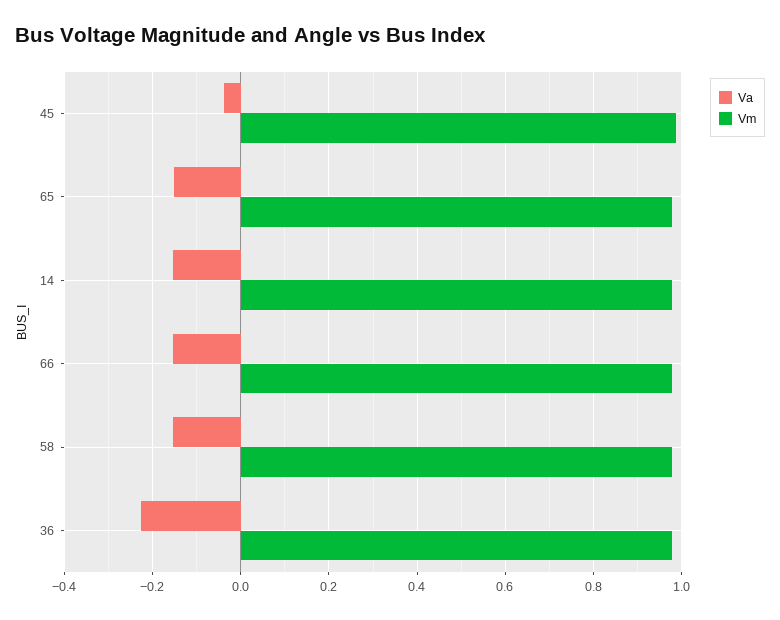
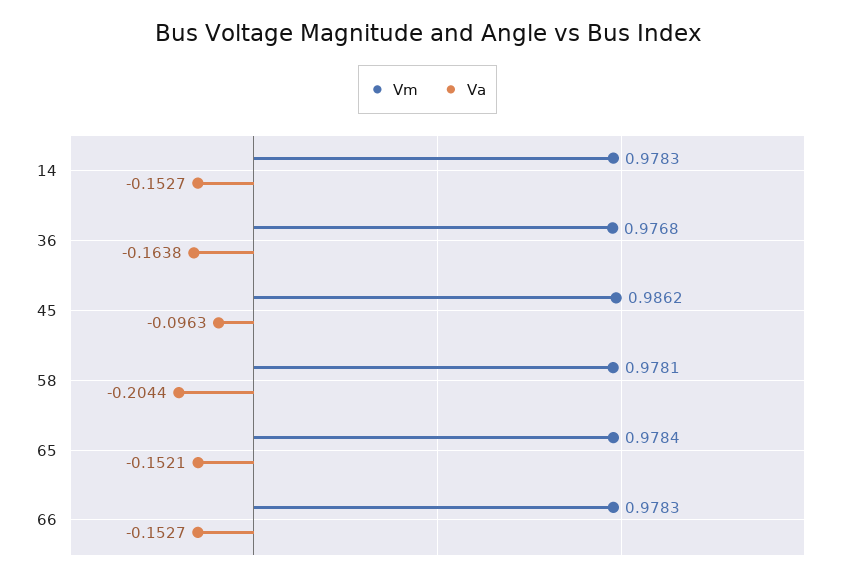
  {
    "Va": {
-     "45": -0.04,
+     "45": -0.0963,
      "65": -0.1521,
      "14": -0.1527,
      "66": -0.1527,
-     "58": -0.16,
+     "58": -0.2044,
-     "36": -0.22
+     "36": -0.1638
    },
    "Vm": {
      "45": 0.9862,
      "65": 0.9784,
      "14": 0.9783,
      "66": 0.9783,
      "58": 0.9781,
      "36": 0.9768
    }
  }

